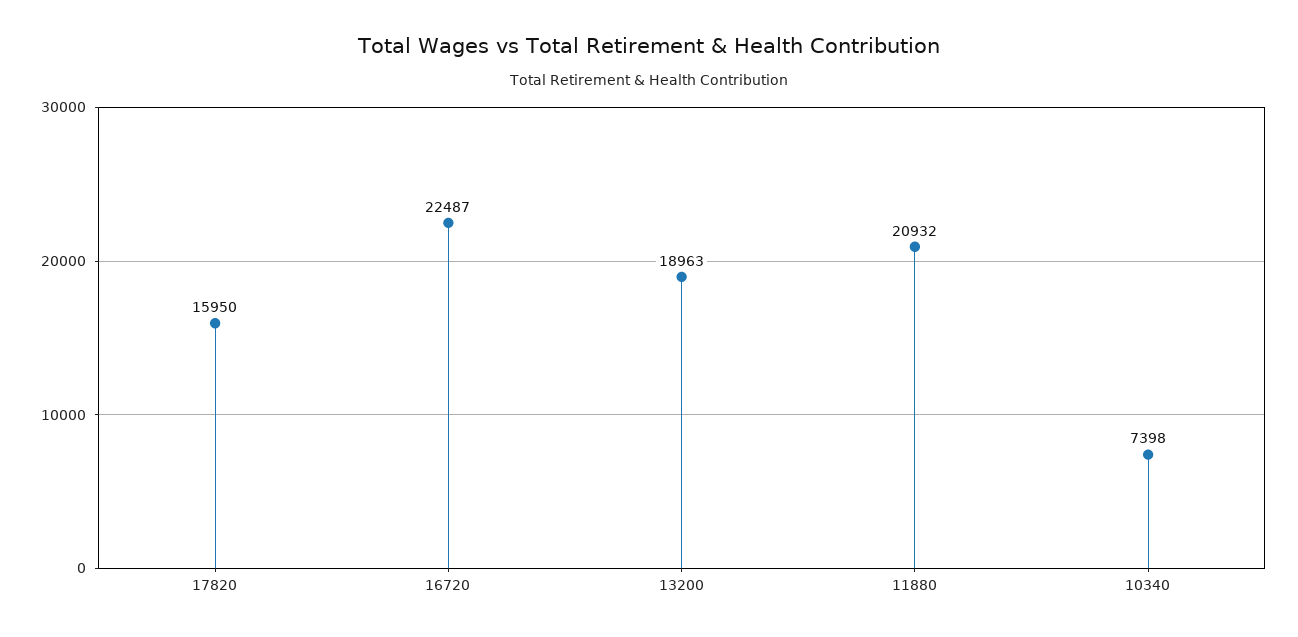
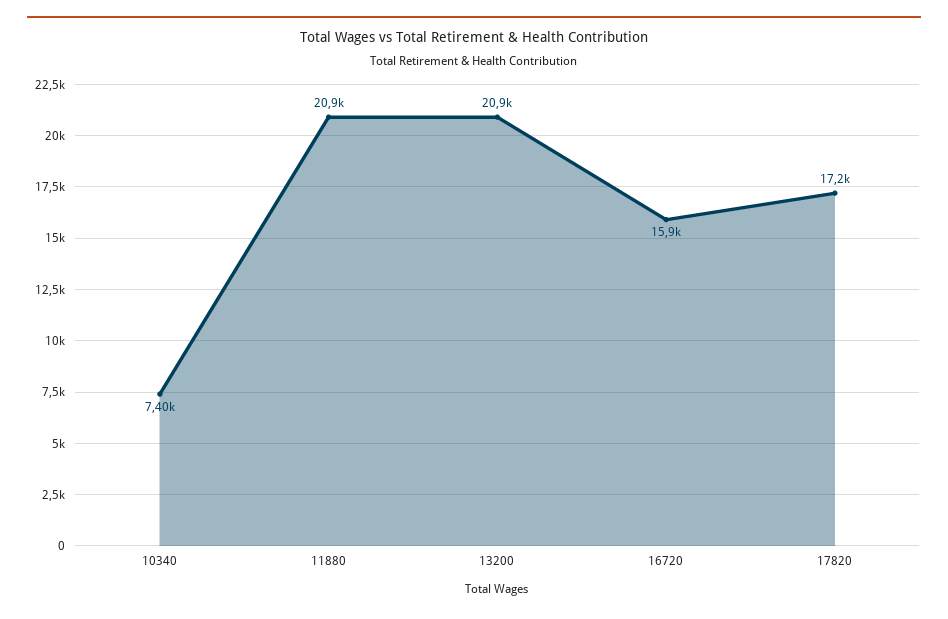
  {
-   "17820": 15950,
+   "17820": 17200,
-   "16720": 22487,
+   "16720": 15900,
-   "13200": 18963,
+   "13200": 20900,
    "11880": 20932,
    "10340": 7398
  }

